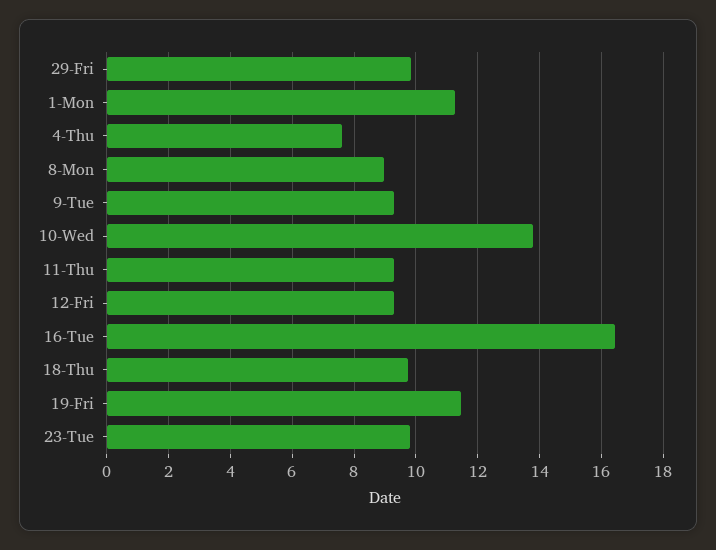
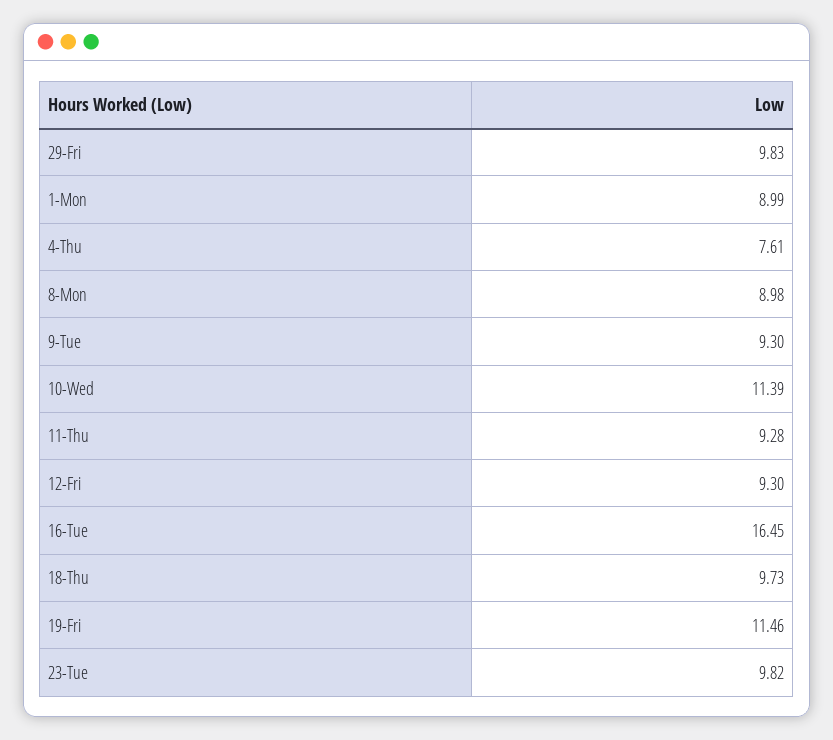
  {
    "29-Fri": 9.83,
-   "1-Mon": 11.2,
+   "1-Mon": 8.99,
    "4-Thu": 7.61,
    "8-Mon": 8.98,
    "9-Tue": 9.3,
-   "10-Wed": 13.8,
+   "10-Wed": 11.39,
    "11-Thu": 9.28,
    "12-Fri": 9.3,
    "16-Tue": 16.45,
    "18-Thu": 9.73,
    "19-Fri": 11.46,
    "23-Tue": 9.82
  }

